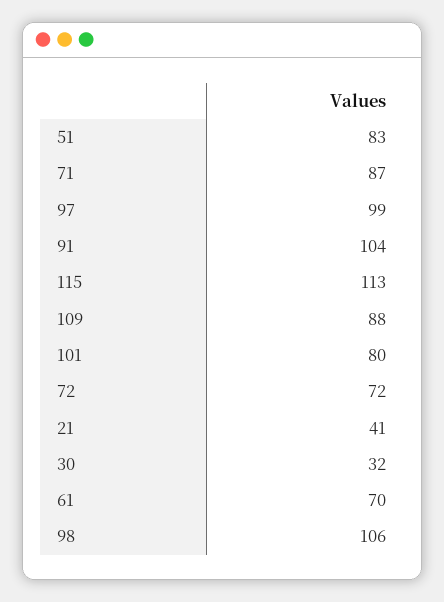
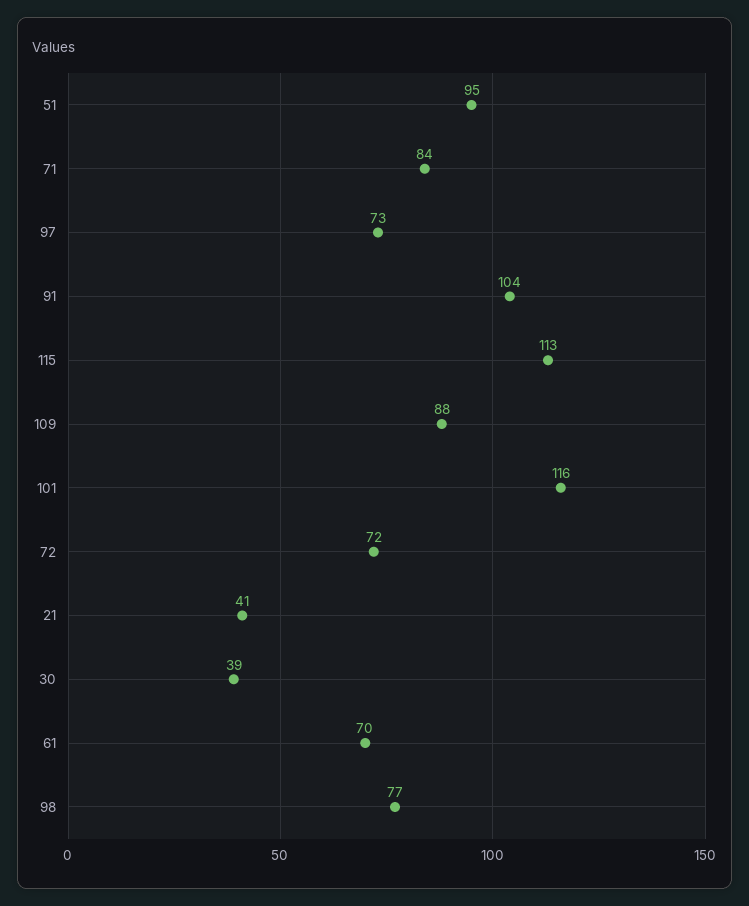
  {
-   "51": 83,
+   "51": 95,
-   "71": 87,
+   "71": 84,
-   "97": 99,
+   "97": 73,
    "91": 104,
    "115": 113,
    "109": 88,
-   "101": 80,
+   "101": 116,
    "72": 72,
    "21": 41,
-   "30": 32,
+   "30": 39,
    "61": 70,
-   "98": 106
+   "98": 77
  }

